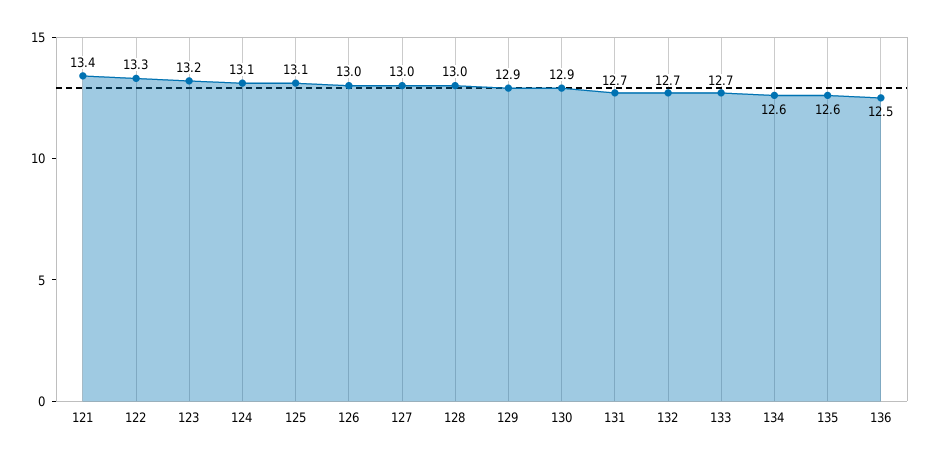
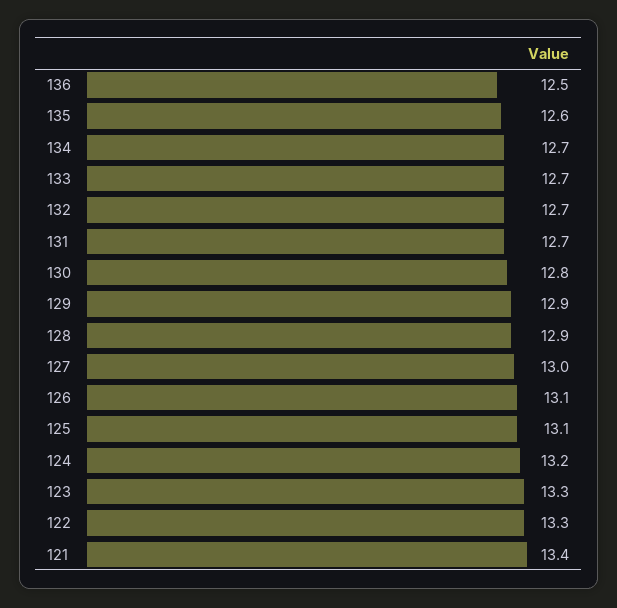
  {
    "121": 13.4,
    "122": 13.3,
-   "123": 13.2,
+   "123": 13.3,
-   "124": 13.1,
+   "124": 13.2,
    "125": 13.1,
-   "126": 13,
+   "126": 13.1,
    "127": 13,
-   "128": 13,
+   "128": 12.9,
    "129": 12.9,
-   "130": 12.9,
+   "130": 12.8,
    "131": 12.7,
    "132": 12.7,
    "133": 12.7,
-   "134": 12.6,
+   "134": 12.7,
    "135": 12.6,
    "136": 12.5
  }

